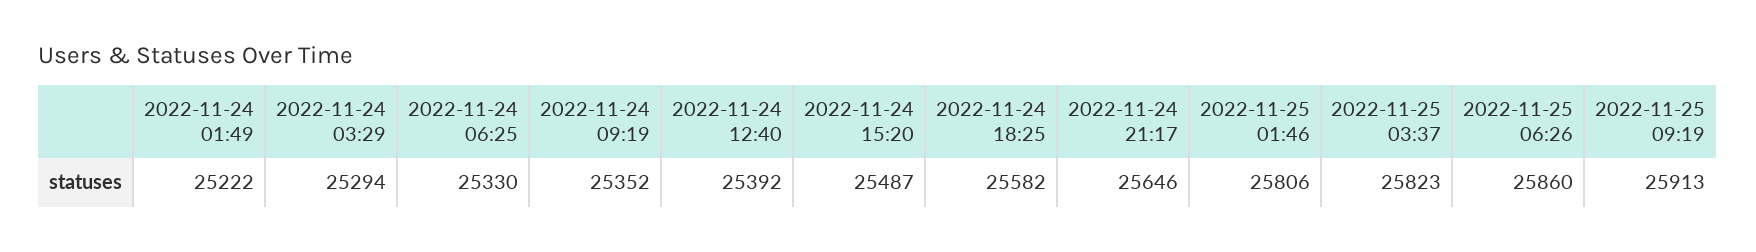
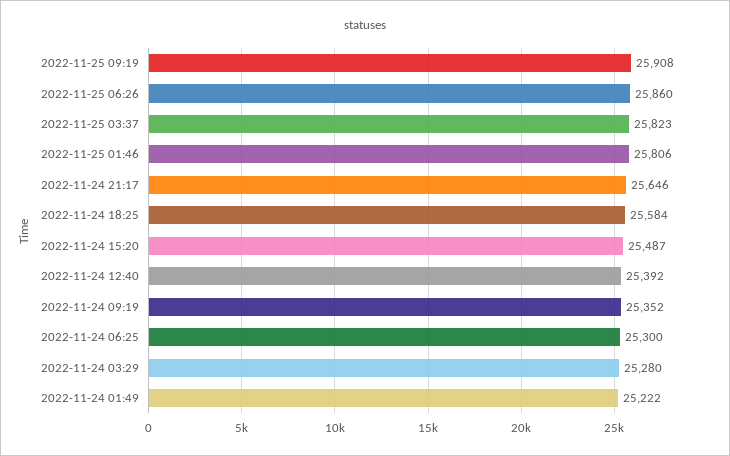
  {
    "2022-11-24 01:49": 25222,
-   "2022-11-24 03:29": 25294,
+   "2022-11-24 03:29": 25280,
-   "2022-11-24 06:25": 25330,
+   "2022-11-24 06:25": 25300,
    "2022-11-24 09:19": 25352,
    "2022-11-24 12:40": 25392,
    "2022-11-24 15:20": 25487,
-   "2022-11-24 18:25": 25582,
+   "2022-11-24 18:25": 25584,
    "2022-11-24 21:17": 25646,
    "2022-11-25 01:46": 25806,
    "2022-11-25 03:37": 25823,
    "2022-11-25 06:26": 25860,
-   "2022-11-25 09:19": 25913
+   "2022-11-25 09:19": 25908
  }

